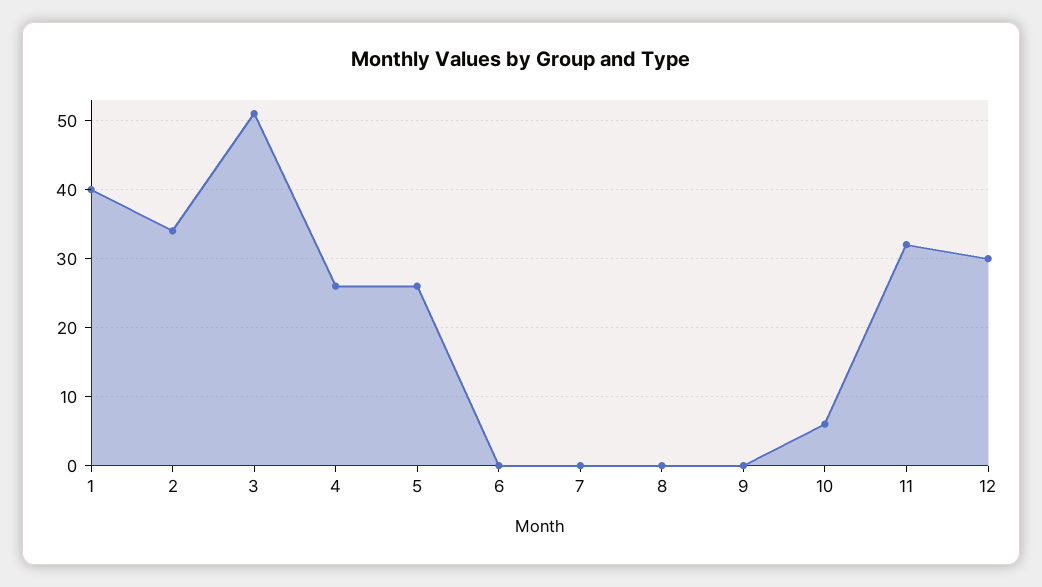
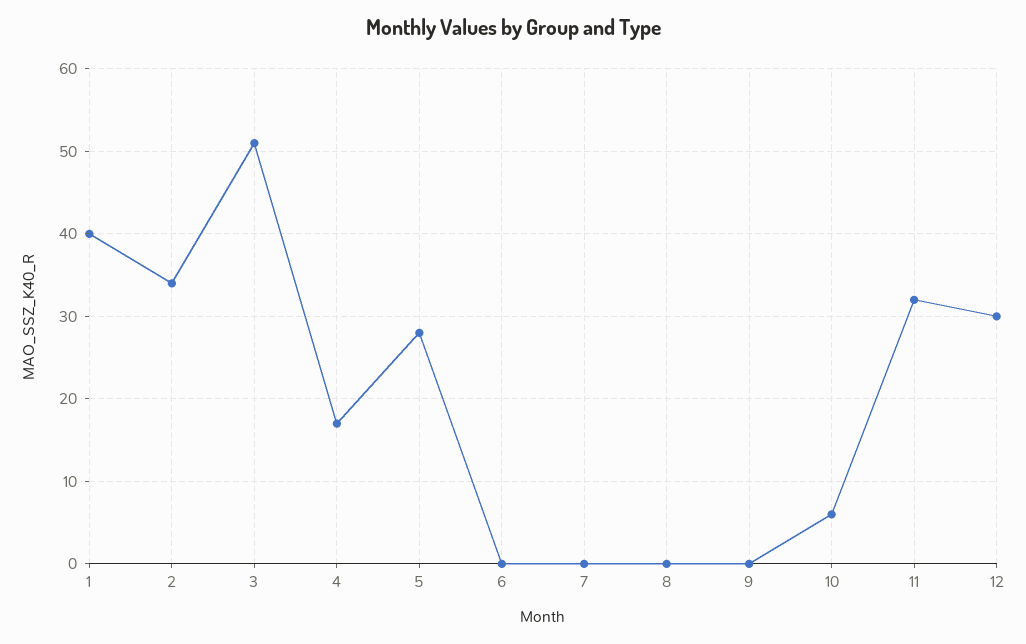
  {
    "1": 40,
    "2": 34,
    "3": 51,
-   "4": 26,
+   "4": 17,
-   "5": 26,
+   "5": 28,
    "6": 0,
    "7": 0,
    "8": 0,
    "9": 0,
    "10": 6,
    "11": 32,
    "12": 30
  }

